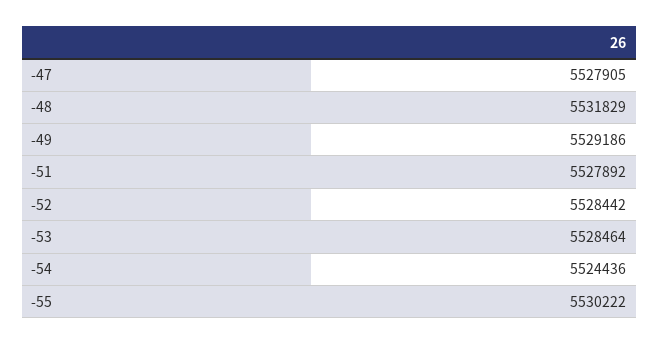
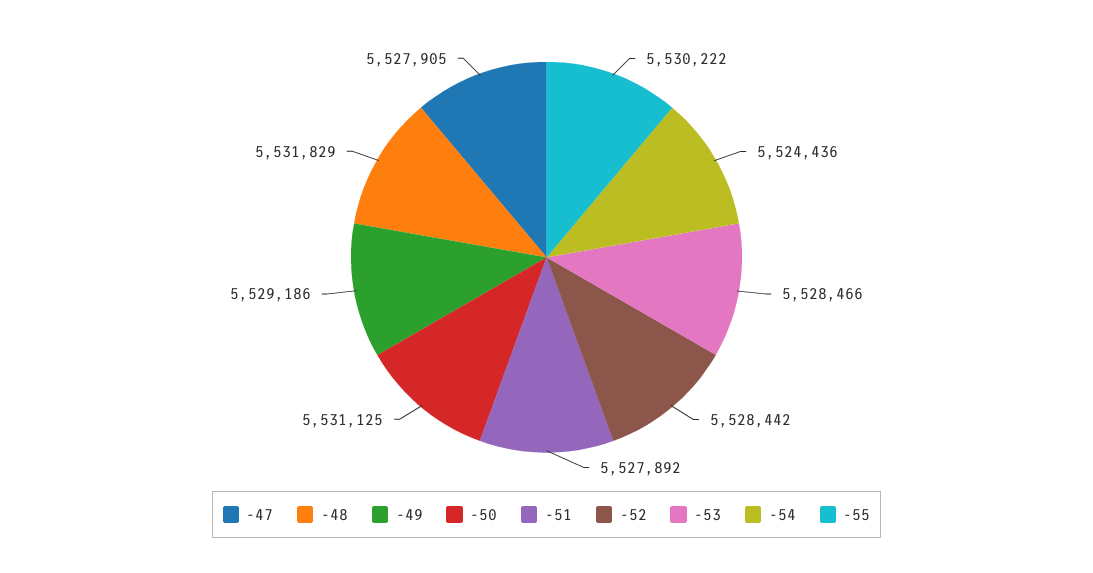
  {
    "-47": 5527905,
    "-48": 5531829,
    "-49": 5529186,
    "-51": 5527892,
    "-52": 5528442,
-   "-53": 5528464,
+   "-53": 5528466,
    "-54": 5524436,
-   "-55": 5530222
+   "-55": 5530222,
+   "-50": 5531125
  }

